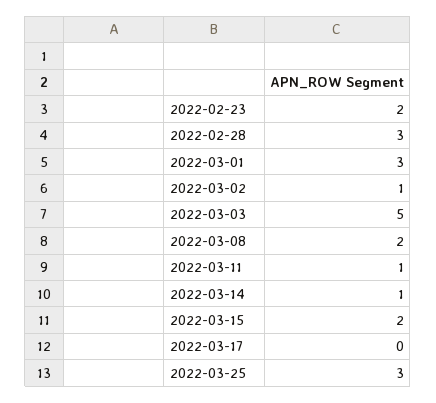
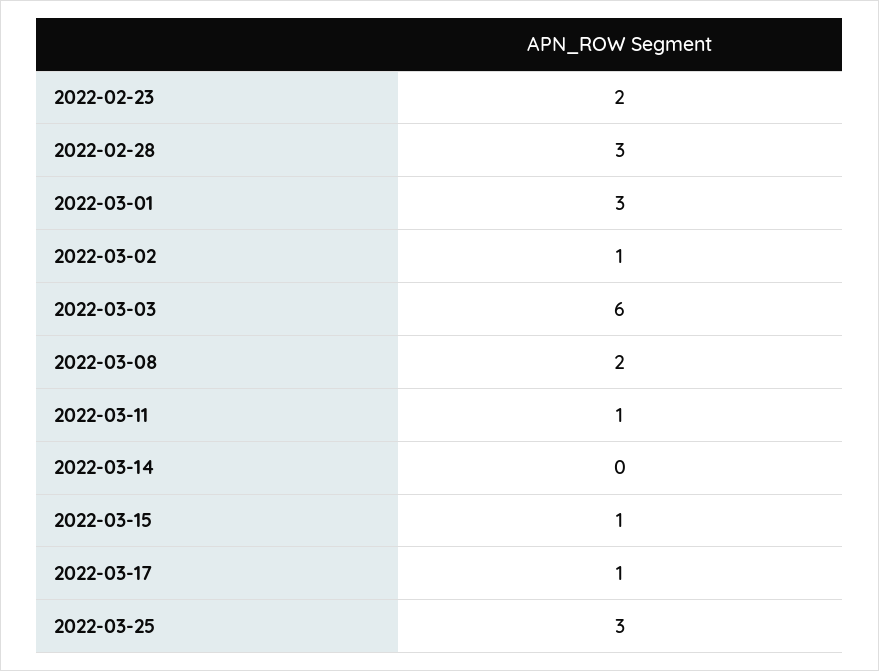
  {
    "2022-02-23": 2,
    "2022-02-28": 3,
    "2022-03-01": 3,
    "2022-03-02": 1,
-   "2022-03-03": 5,
+   "2022-03-03": 6,
    "2022-03-08": 2,
    "2022-03-11": 1,
-   "2022-03-14": 1,
+   "2022-03-14": 0,
-   "2022-03-15": 2,
+   "2022-03-15": 1,
-   "2022-03-17": 0,
+   "2022-03-17": 1,
    "2022-03-25": 3
  }

